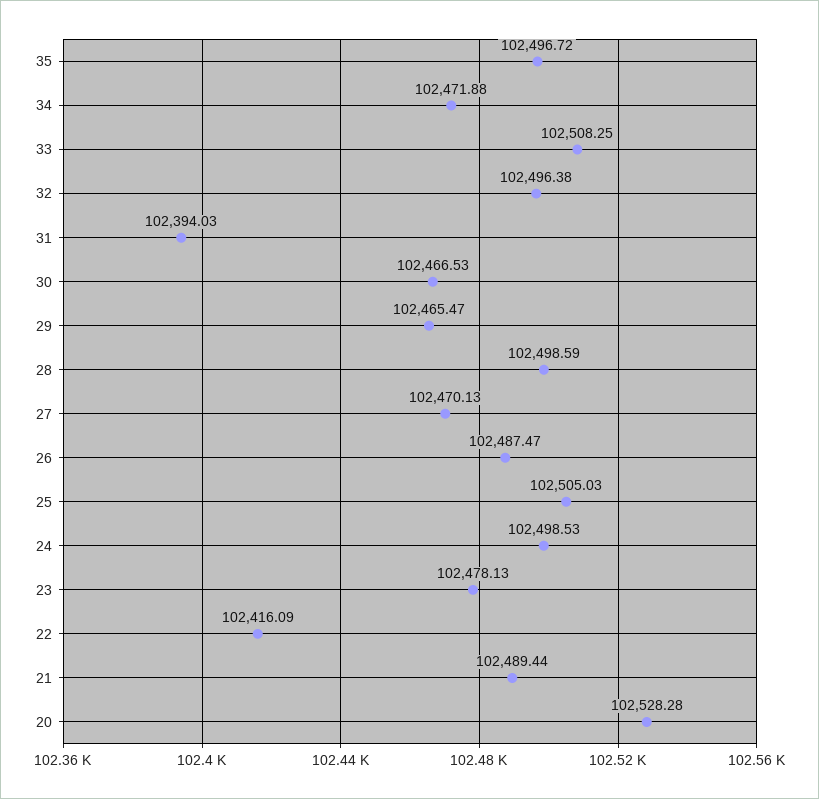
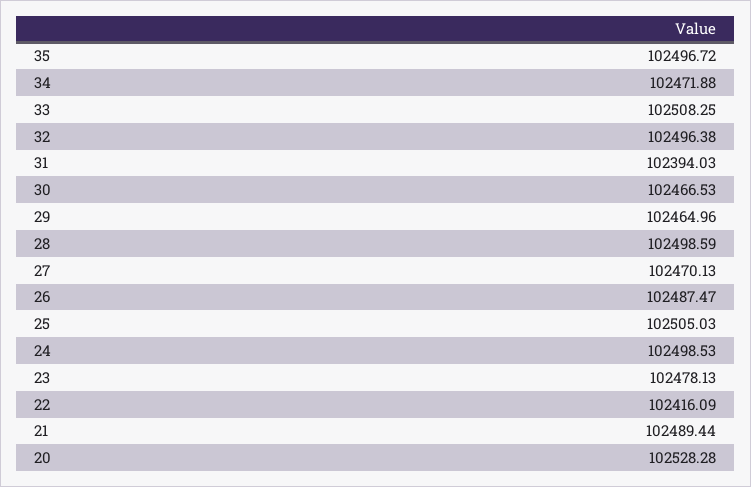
  {
    "35": 102496.72,
    "34": 102471.88,
    "33": 102508.25,
    "32": 102496.38,
    "31": 102394.03,
    "30": 102466.53,
-   "29": 102465.47,
+   "29": 102464.96,
    "28": 102498.59,
    "27": 102470.13,
    "26": 102487.47,
    "25": 102505.03,
    "24": 102498.53,
    "23": 102478.13,
    "22": 102416.09,
    "21": 102489.44,
    "20": 102528.28
  }

